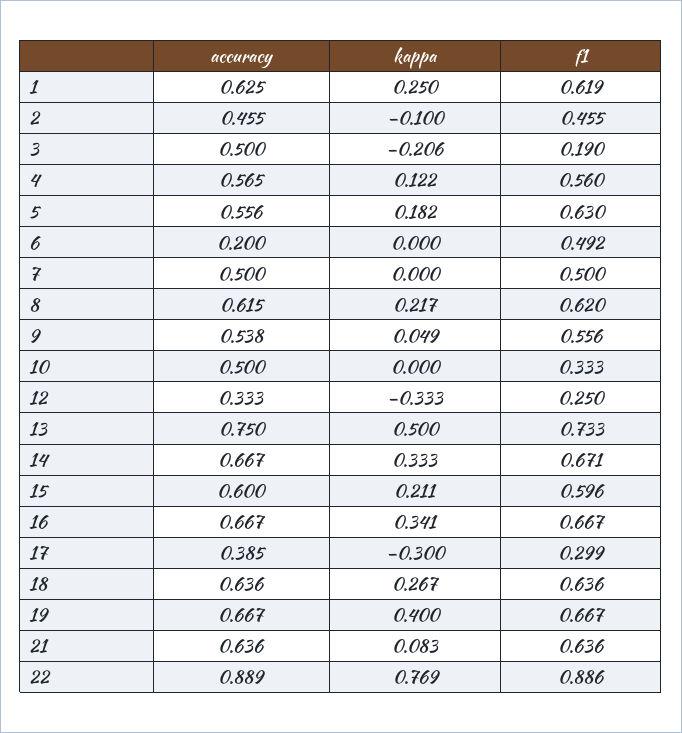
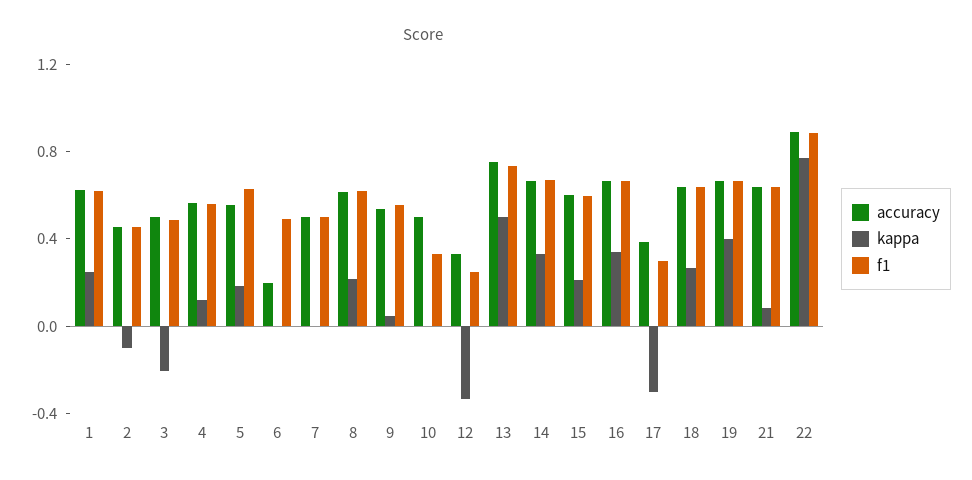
  {
    "accuracy": {
      "1": 0.625,
      "2": 0.455,
      "3": 0.5,
      "4": 0.565,
      "5": 0.556,
      "6": 0.2,
      "7": 0.5,
      "8": 0.615,
      "9": 0.538,
      "10": 0.5,
      "12": 0.333,
      "13": 0.75,
      "14": 0.667,
      "15": 0.6,
      "16": 0.667,
      "17": 0.385,
      "18": 0.636,
      "19": 0.667,
      "21": 0.636,
      "22": 0.889
    },
    "kappa": {
      "1": 0.25,
      "2": -0.1,
      "3": -0.206,
      "4": 0.122,
      "5": 0.182,
      "6": 0,
      "7": 0,
      "8": 0.217,
      "9": 0.049,
      "10": 0,
      "12": -0.333,
      "13": 0.5,
      "14": 0.333,
      "15": 0.211,
      "16": 0.341,
      "17": -0.3,
      "18": 0.267,
      "19": 0.4,
      "21": 0.083,
      "22": 0.769
    },
    "f1": {
      "1": 0.619,
      "2": 0.455,
-     "3": 0.19,
+     "3": 0.5,
      "4": 0.56,
      "5": 0.63,
      "6": 0.492,
      "7": 0.5,
      "8": 0.62,
      "9": 0.556,
      "10": 0.333,
      "12": 0.25,
      "13": 0.733,
      "14": 0.671,
      "15": 0.596,
      "16": 0.667,
      "17": 0.299,
      "18": 0.636,
      "19": 0.667,
      "21": 0.636,
      "22": 0.886
    }
  }

